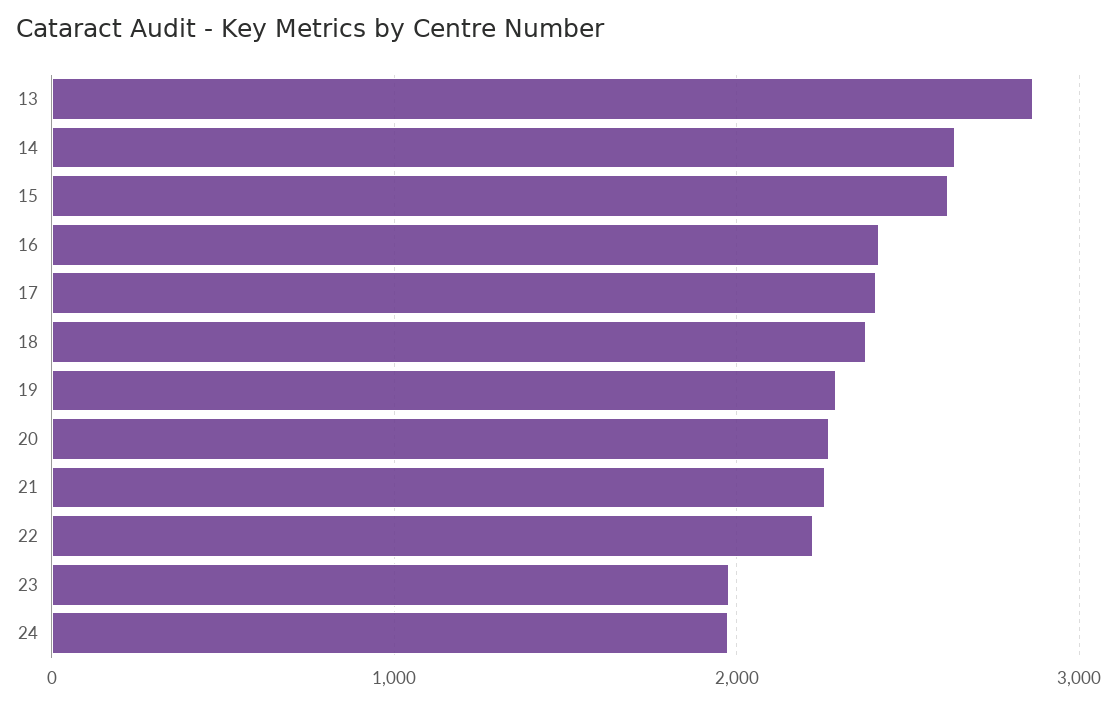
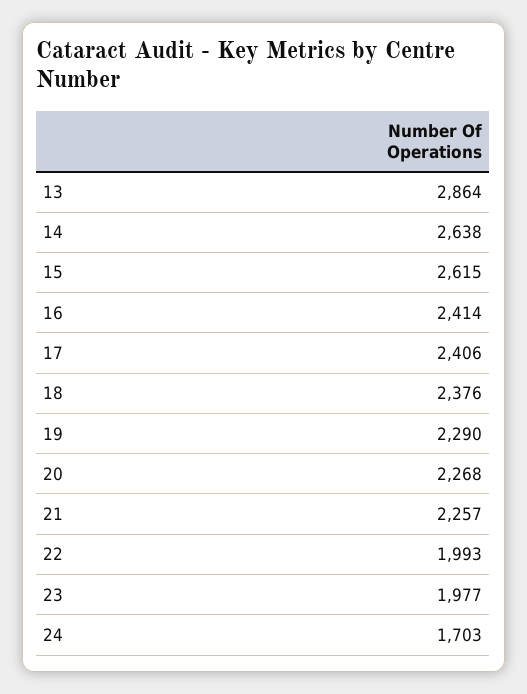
  {
    "13": 2864,
    "14": 2638,
    "15": 2615,
    "16": 2414,
    "17": 2406,
    "18": 2376,
    "19": 2290,
    "20": 2268,
    "21": 2257,
-   "22": 2200,
+   "22": 1993,
    "23": 1977,
-   "24": 2000
+   "24": 1703
  }

